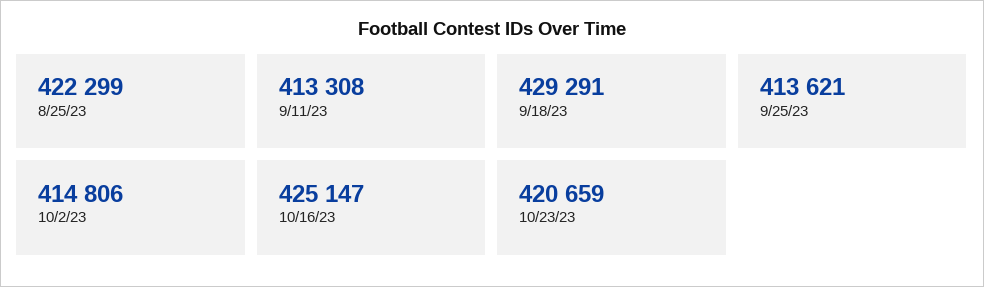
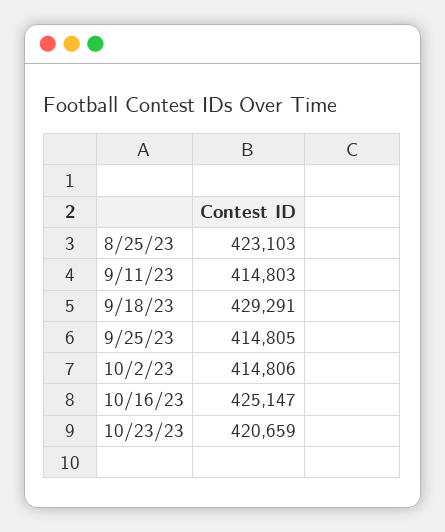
  {
-   "8/25/23": 422299,
+   "8/25/23": 423103,
-   "9/11/23": 413308,
+   "9/11/23": 414803,
    "9/18/23": 429291,
-   "9/25/23": 413621,
+   "9/25/23": 414805,
    "10/2/23": 414806,
    "10/16/23": 425147,
    "10/23/23": 420659
  }

